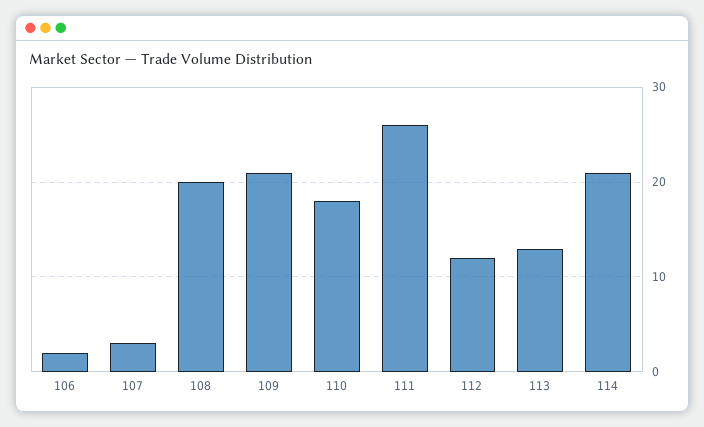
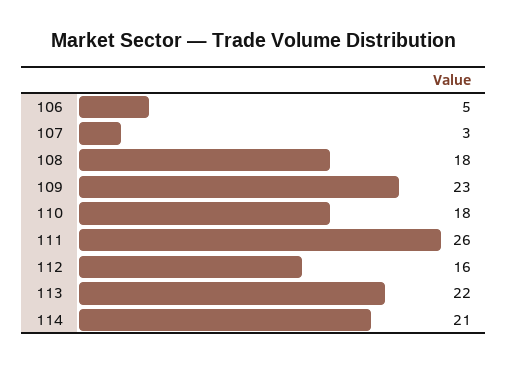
  {
-   "106": 2,
+   "106": 5,
    "107": 3,
-   "108": 20,
+   "108": 18,
-   "109": 21,
+   "109": 23,
    "110": 18,
    "111": 26,
-   "112": 12,
+   "112": 16,
-   "113": 13,
+   "113": 22,
    "114": 21
  }

